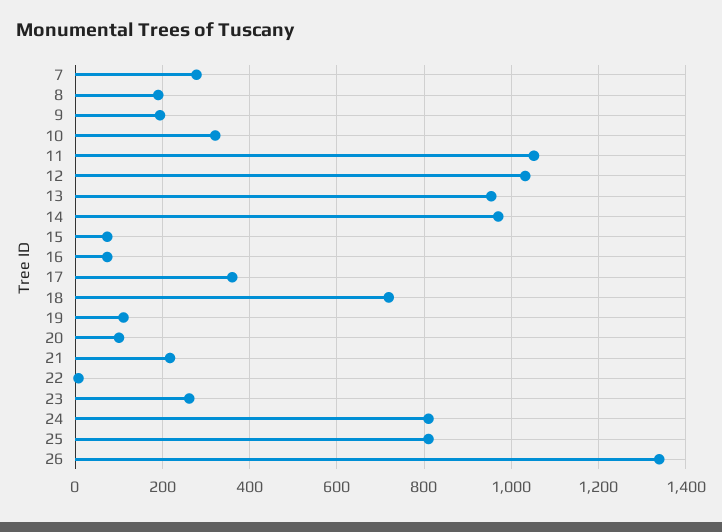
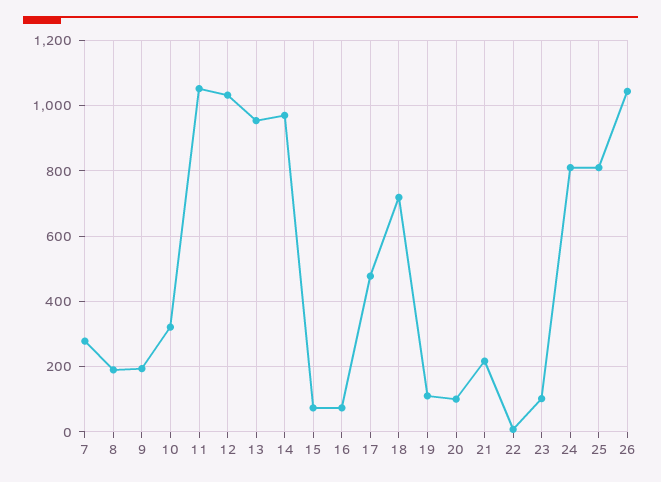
  {
    "7": 280,
    "8": 200,
    "9": 200,
    "10": 320,
    "11": 1060,
    "12": 1040,
    "13": 960,
    "14": 980,
    "15": 80,
    "16": 80,
-   "17": 360,
+   "17": 480,
    "18": 720,
    "19": 120,
    "20": 100,
    "21": 220,
    "22": 0,
-   "23": 260,
+   "23": 100,
    "24": 820,
    "25": 820,
-   "26": 1340
+   "26": 1040
  }

